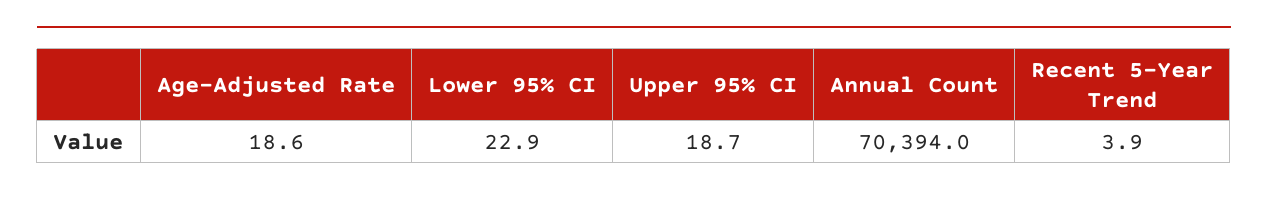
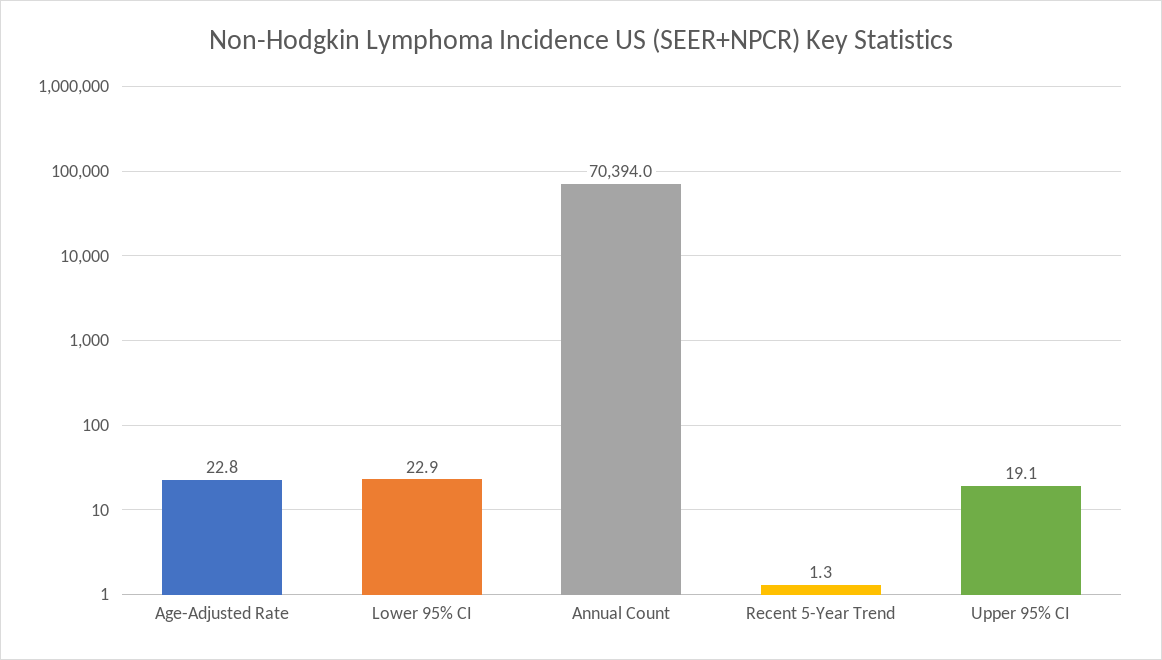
  {
-   "Age-Adjusted Rate": 18.6,
+   "Age-Adjusted Rate": 22.8,
    "Lower 95% CI": 22.9,
-   "Upper 95% CI": 18.7,
+   "Upper 95% CI": 19.1,
    "Annual Count": 70394,
-   "Recent 5-Year Trend": 3.9
+   "Recent 5-Year Trend": 1.3
  }

